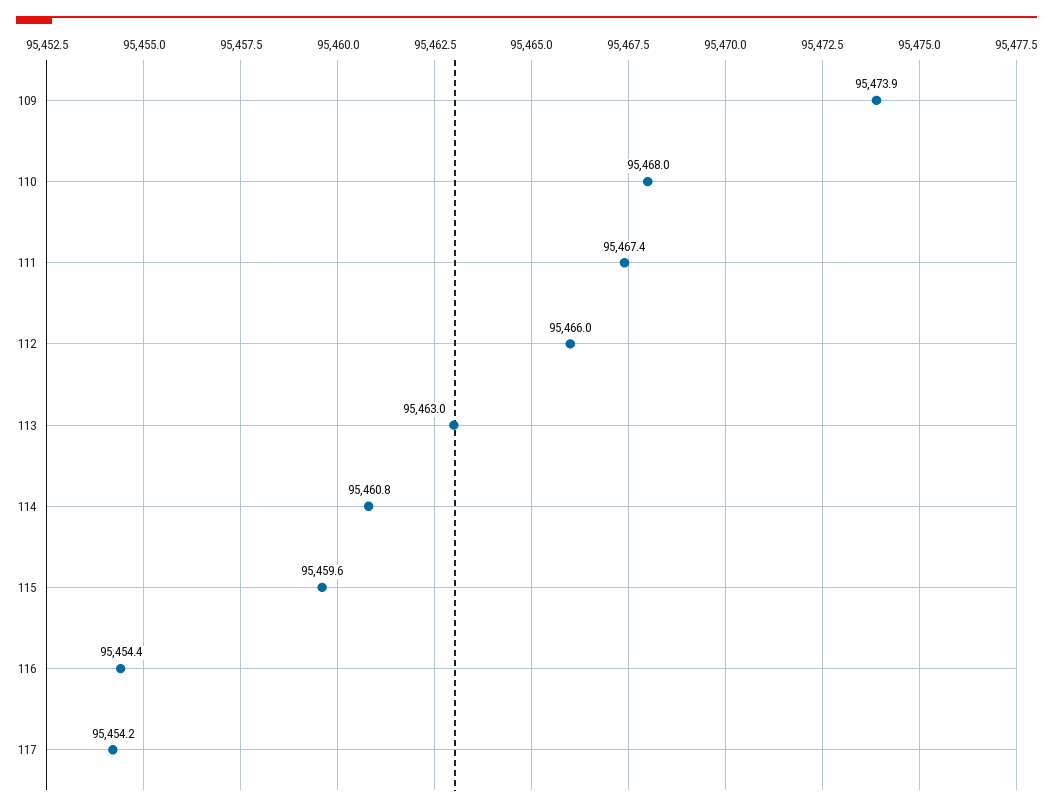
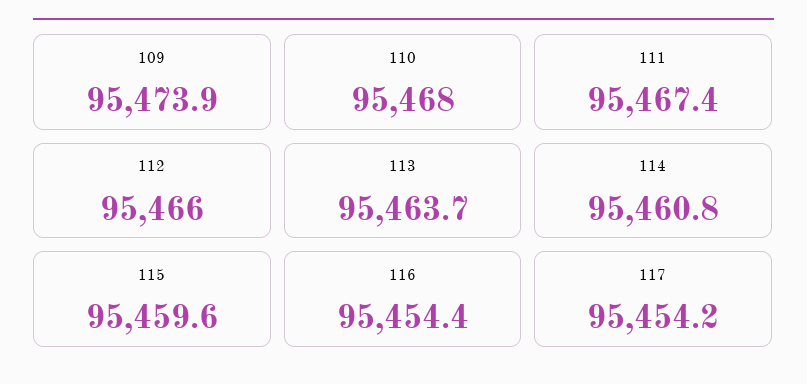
  {
    "109": 95473.9,
    "110": 95468,
    "111": 95467.4,
    "112": 95466,
-   "113": 95463,
+   "113": 95463.7,
    "114": 95460.8,
    "115": 95459.6,
    "116": 95454.4,
    "117": 95454.2
  }

